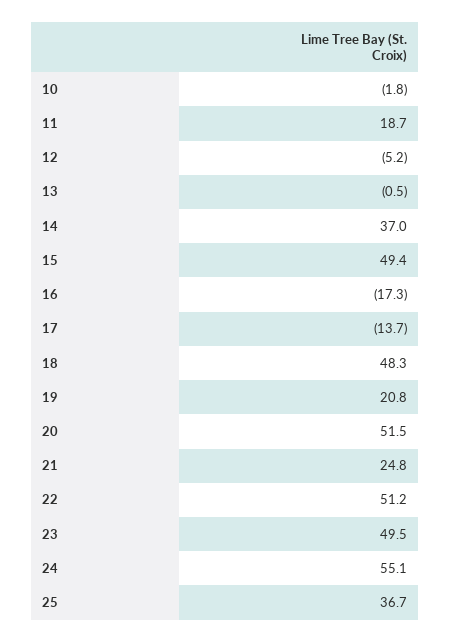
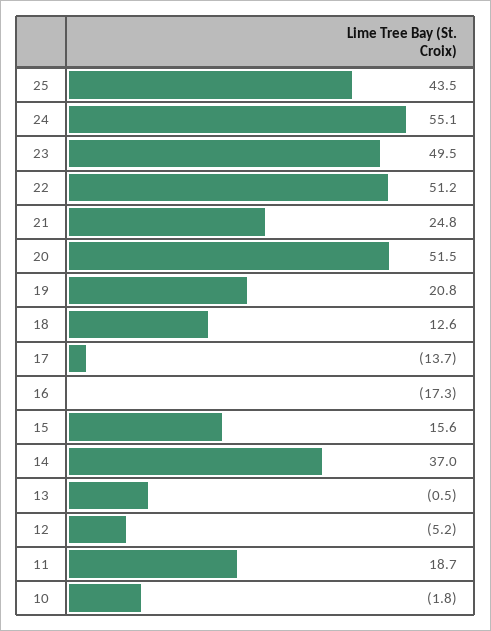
  {
    "10": -1.8,
    "11": 18.7,
    "12": -5.2,
    "13": -0.5,
    "14": 37,
-   "15": 49.4,
+   "15": 15.6,
    "16": -17.3,
    "17": -13.7,
-   "18": 48.3,
+   "18": 12.6,
    "19": 20.8,
    "20": 51.5,
    "21": 24.8,
    "22": 51.2,
    "23": 49.5,
    "24": 55.1,
-   "25": 36.7
+   "25": 43.5
  }

